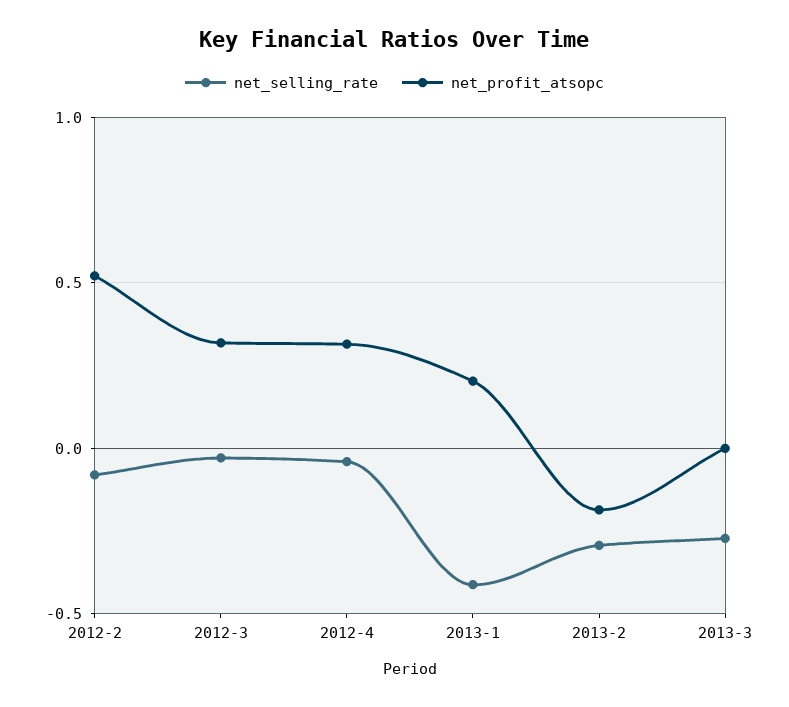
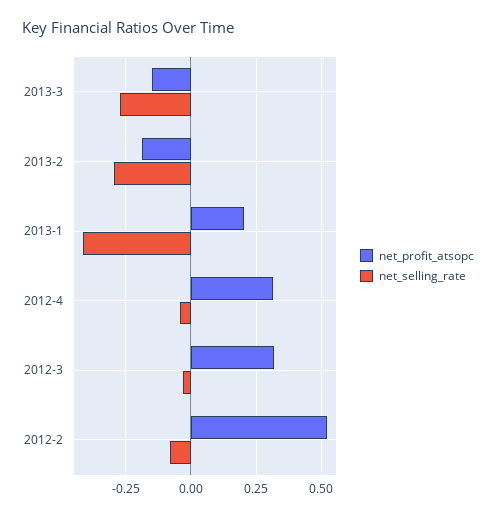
  {
    "net_selling_rate": {
      "2012-2": -0.075,
      "2012-3": -0.025,
      "2012-4": -0.05,
      "2013-1": -0.4,
      "2013-2": -0.3,
      "2013-3": -0.275
    },
    "net_profit_atsopc": {
      "2012-2": 0.525,
      "2012-3": 0.325,
      "2012-4": 0.325,
      "2013-1": 0.2,
      "2013-2": -0.175,
-     "2013-3": 0
+     "2013-3": -0.15
    }
  }

